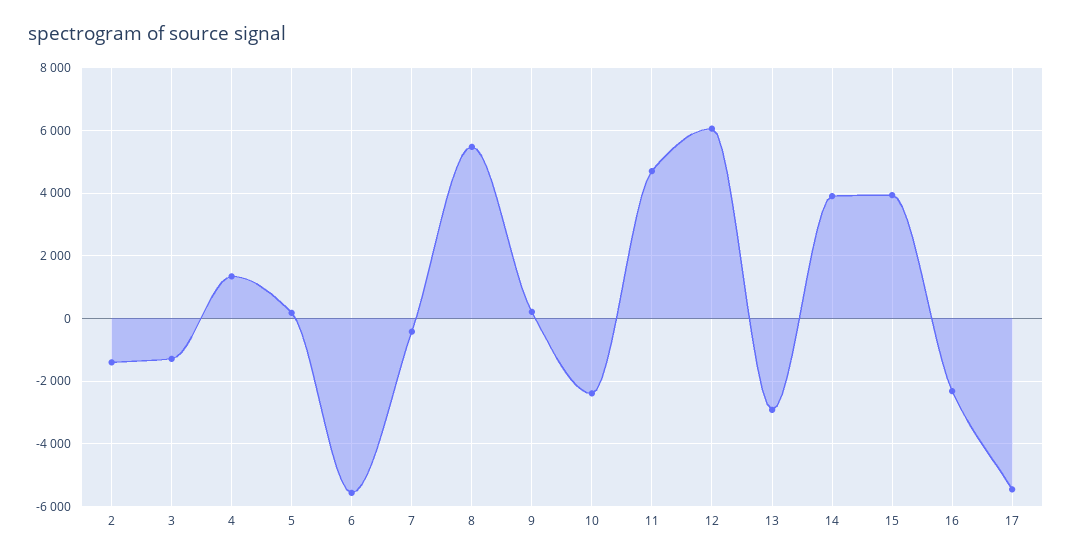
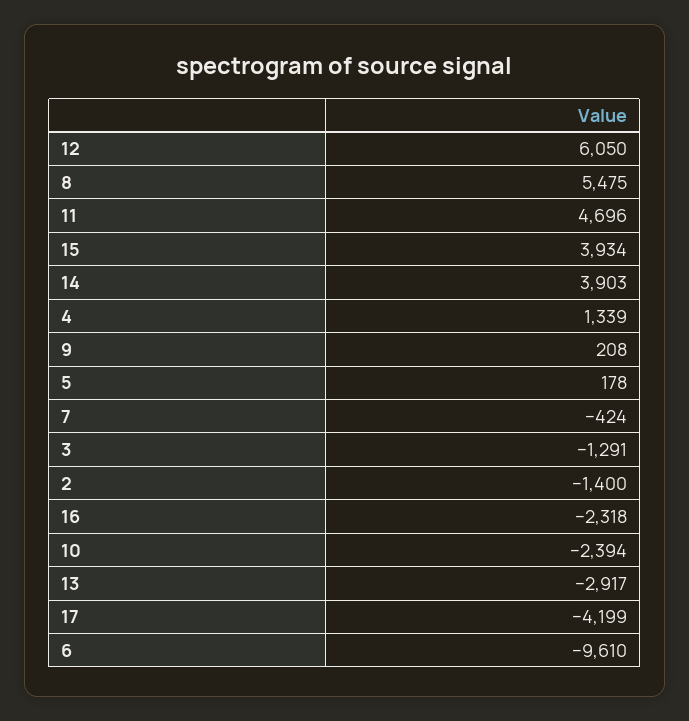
  {
    "2": -1400,
    "3": -1291,
    "4": 1339,
    "5": 178,
-   "6": -5600,
+   "6": -9610,
    "7": -424,
    "8": 5475,
    "9": 208,
    "10": -2394,
    "11": 4696,
    "12": 6050,
    "13": -2917,
    "14": 3903,
    "15": 3934,
    "16": -2318,
-   "17": -5400
+   "17": -4199
  }

